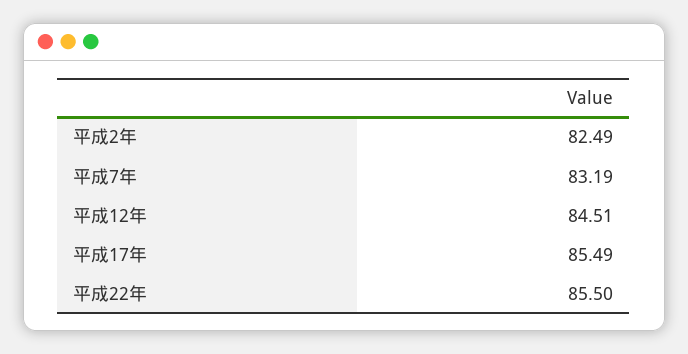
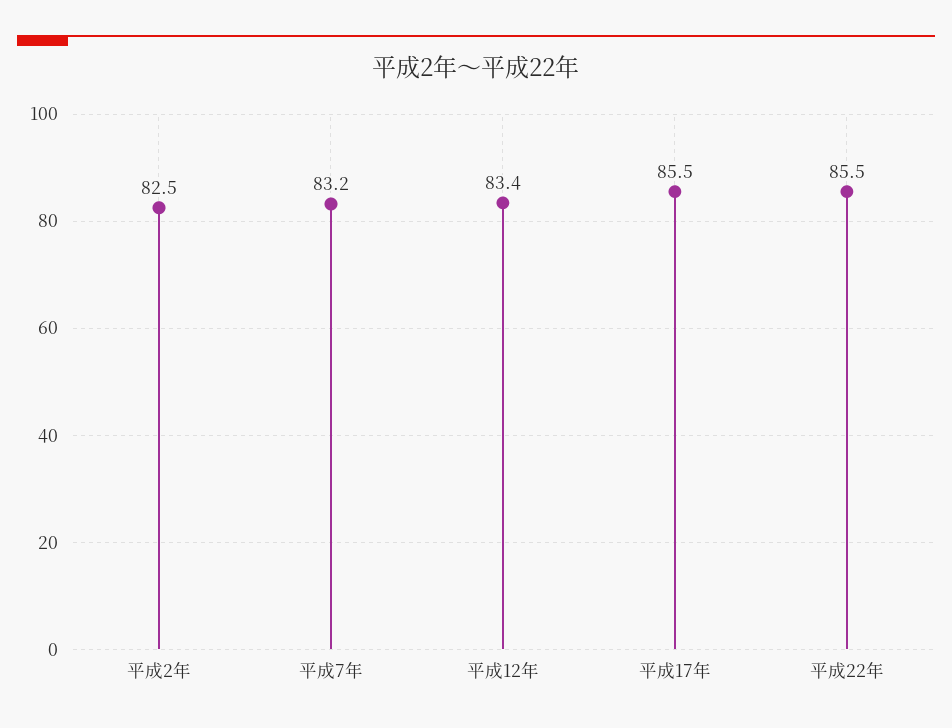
  {
    "平成2年": 82.49,
    "平成7年": 83.19,
-   "平成12年": 84.51,
+   "平成12年": 83.4,
    "平成17年": 85.49,
    "平成22年": 85.5
  }

